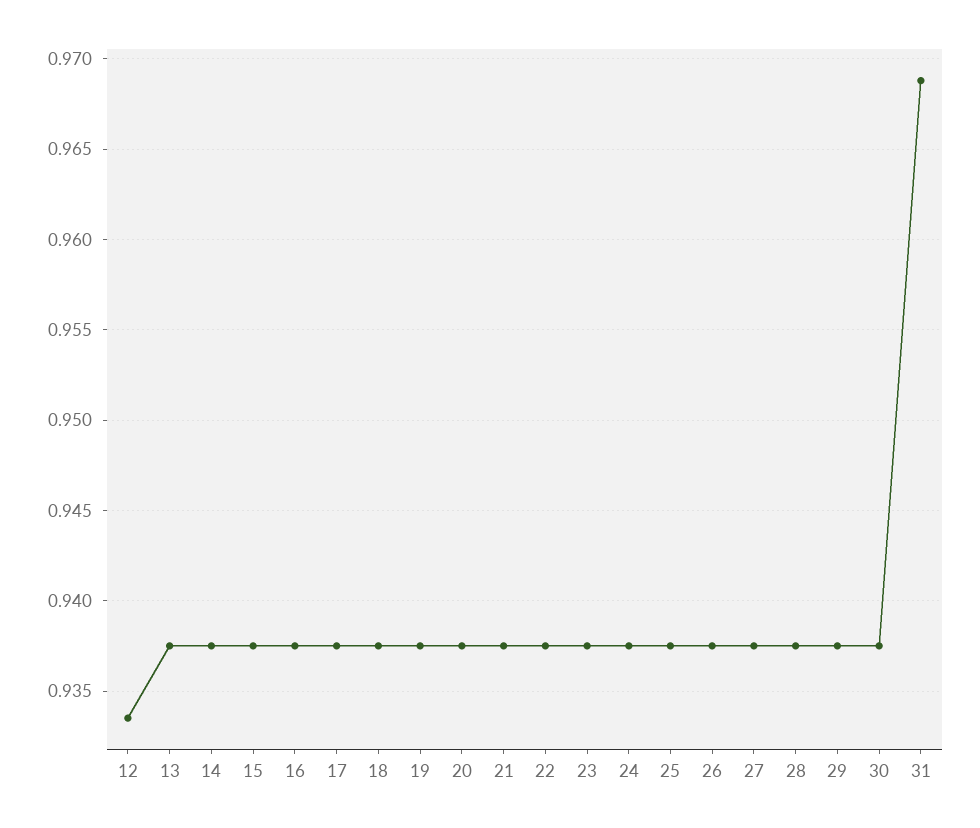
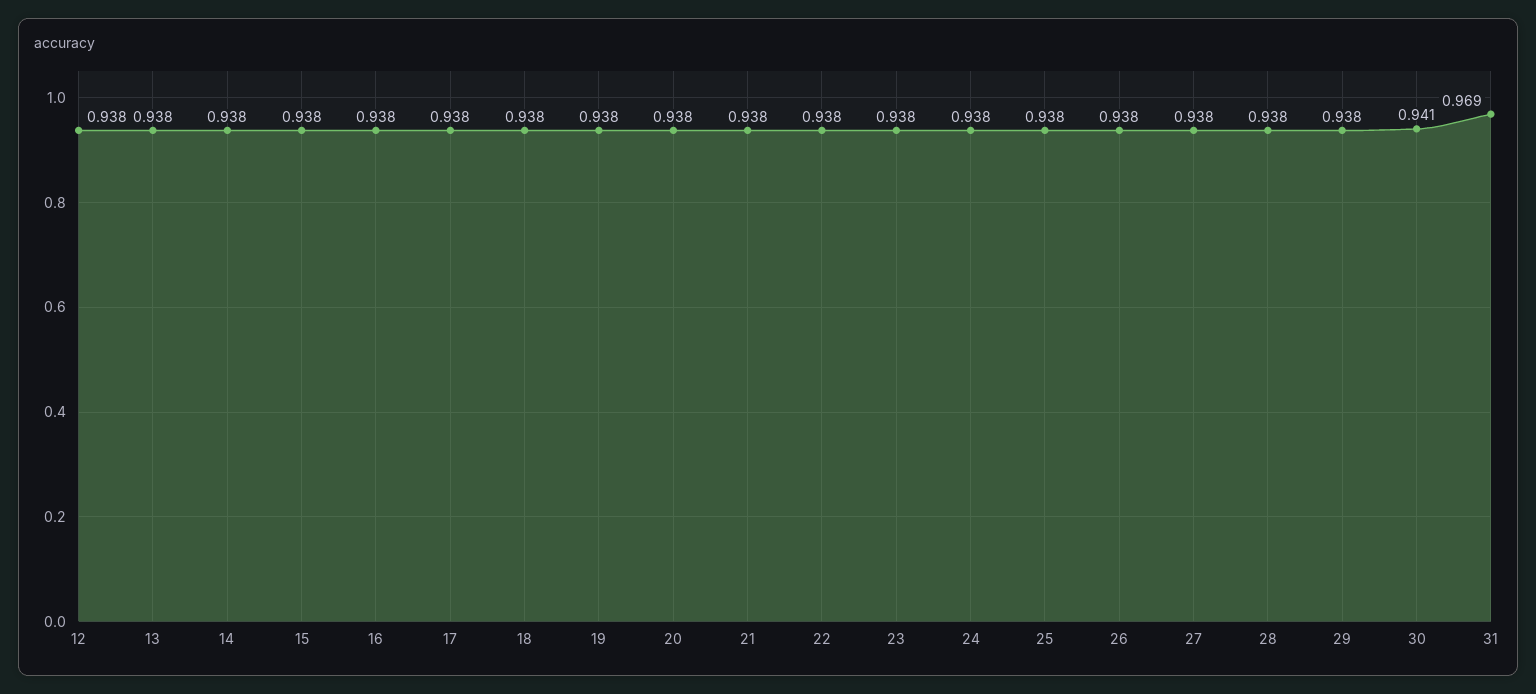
  {
-   "12": 0.9335,
+   "12": 0.938,
    "13": 0.938,
    "14": 0.938,
    "15": 0.938,
    "16": 0.938,
    "17": 0.938,
    "18": 0.938,
    "19": 0.938,
    "20": 0.938,
    "21": 0.938,
    "22": 0.938,
    "23": 0.938,
    "24": 0.938,
    "25": 0.938,
    "26": 0.938,
    "27": 0.938,
    "28": 0.938,
    "29": 0.938,
-   "30": 0.9375,
+   "30": 0.941,
    "31": 0.969
  }

